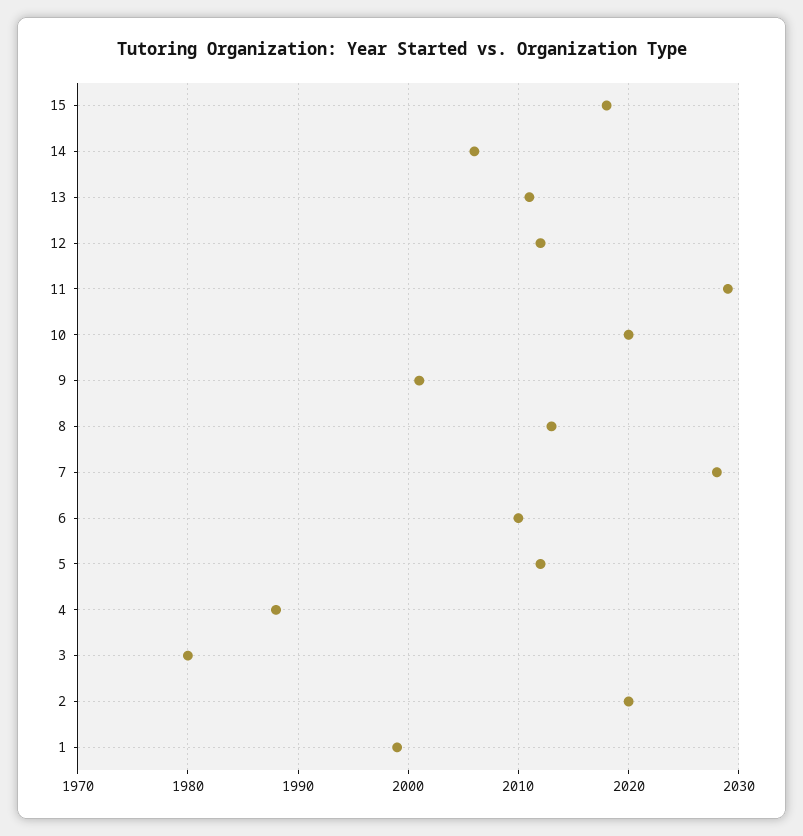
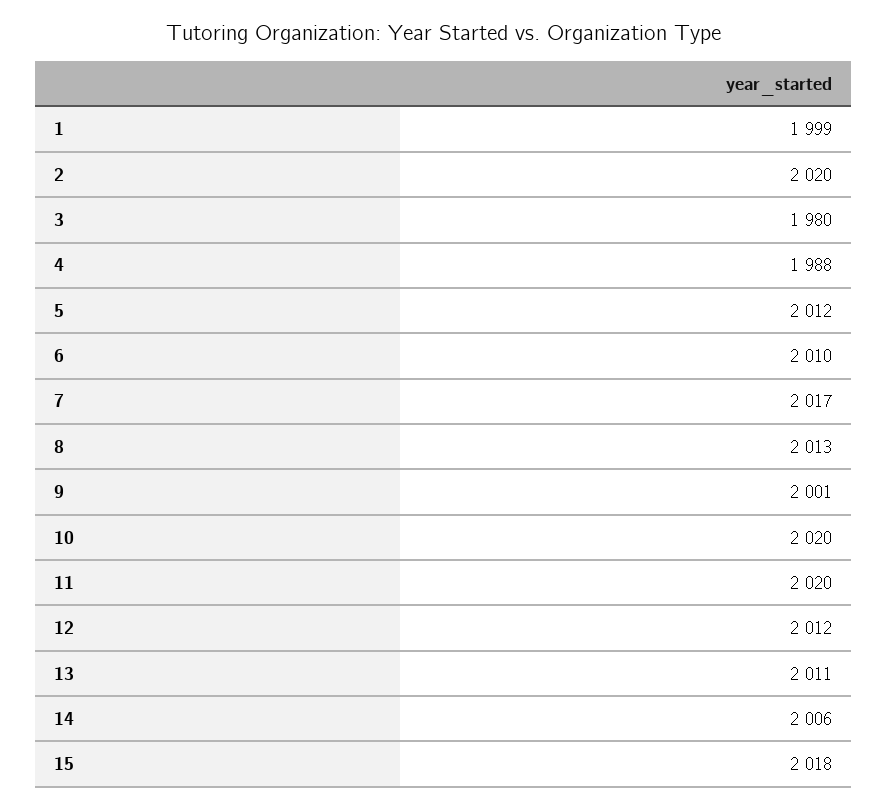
  {
    "15": 2018,
    "14": 2006,
    "13": 2011,
    "12": 2012,
-   "11": 2029,
+   "11": 2020,
    "10": 2020,
    "9": 2001,
    "8": 2013,
-   "7": 2028,
+   "7": 2017,
    "6": 2010,
    "5": 2012,
    "4": 1988,
    "3": 1980,
    "2": 2020,
    "1": 1999
  }

